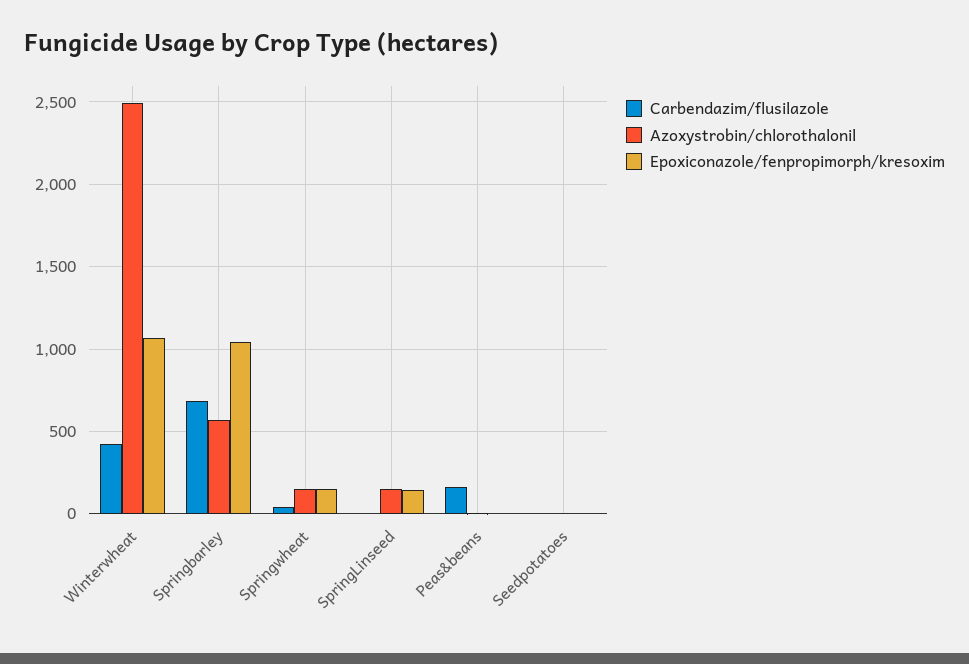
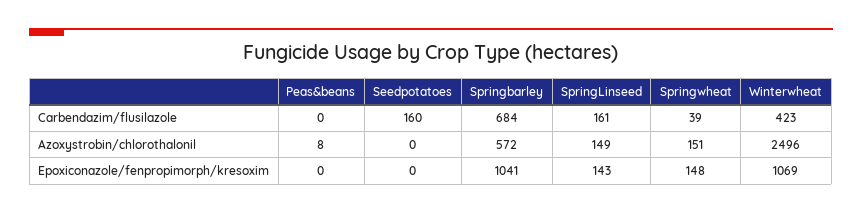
  {
    "Carbendazim/flusilazole": {
      "Winterwheat": 423,
      "Springbarley": 684,
      "Springwheat": 39,
-     "SpringLinseed": 0,
+     "SpringLinseed": 161,
-     "Peas&beans": 150,
+     "Peas&beans": 0,
-     "Seedpotatoes": 0
+     "Seedpotatoes": 160
    },
    "Azoxystrobin/chlorothalonil": {
      "Winterwheat": 2496,
      "Springbarley": 572,
      "Springwheat": 151,
      "SpringLinseed": 149,
      "Peas&beans": 8,
      "Seedpotatoes": 0
    },
    "Epoxiconazole/fenpropimorph/kresoxim": {
      "Winterwheat": 1069,
      "Springbarley": 1041,
      "Springwheat": 148,
      "SpringLinseed": 143,
      "Peas&beans": 0,
      "Seedpotatoes": 0
    }
  }

